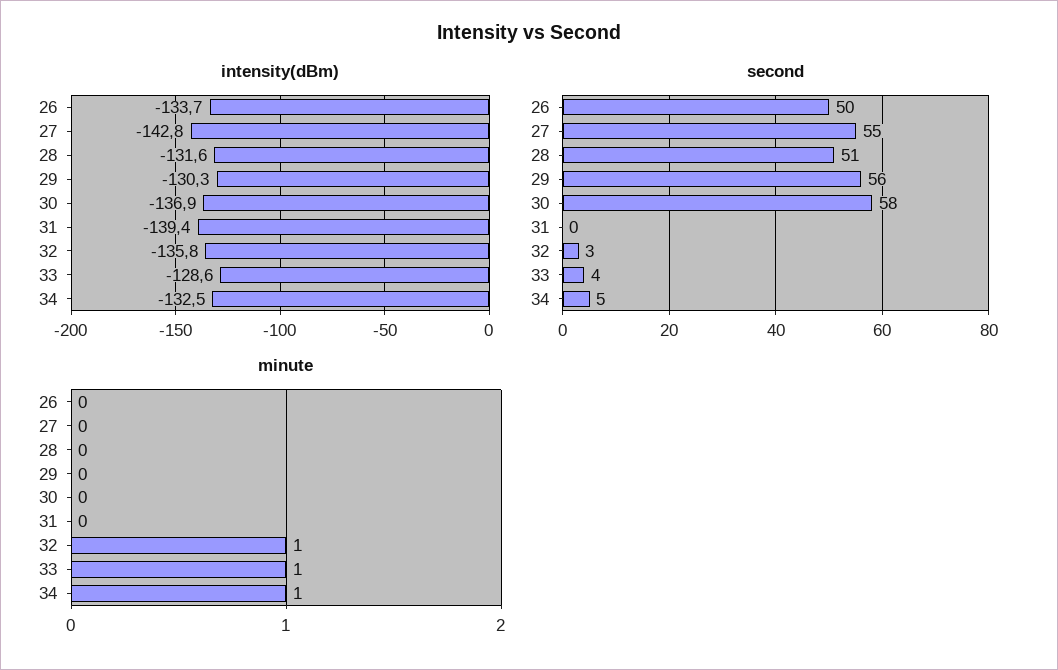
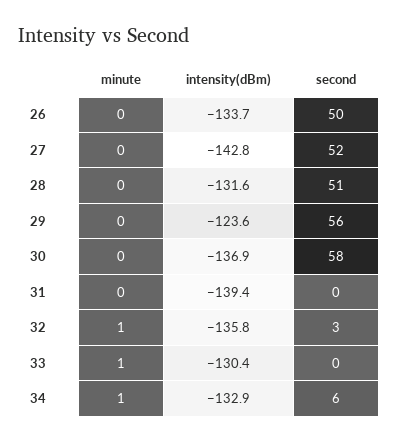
  {
    "intensity(dBm)": {
      "26": -133.7,
      "27": -142.8,
      "28": -131.6,
-     "29": -130.3,
+     "29": -123.6,
      "30": -136.9,
      "31": -139.4,
      "32": -135.8,
-     "33": -128.6,
+     "33": -130.4,
-     "34": -132.5
+     "34": -132.9
    },
    "second": {
      "26": 50,
-     "27": 55,
+     "27": 52,
      "28": 51,
      "29": 56,
      "30": 58,
      "31": 0,
      "32": 3,
-     "33": 4,
+     "33": 0,
-     "34": 5
+     "34": 6
    },
    "minute": {
      "26": 0,
      "27": 0,
      "28": 0,
      "29": 0,
      "30": 0,
      "31": 0,
      "32": 1,
      "33": 1,
      "34": 1
    }
  }

